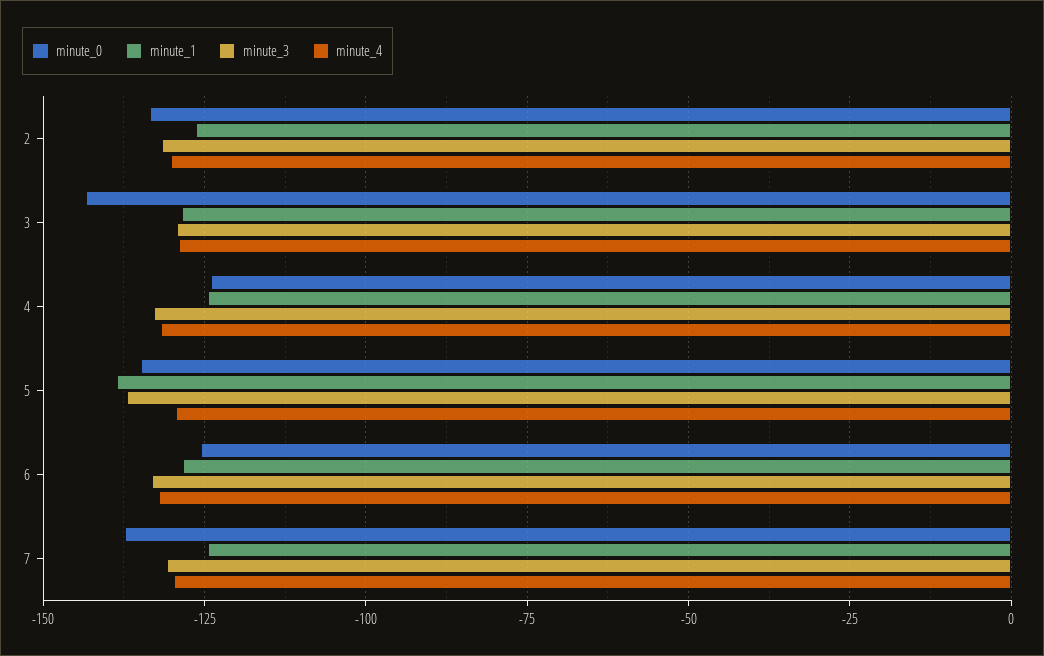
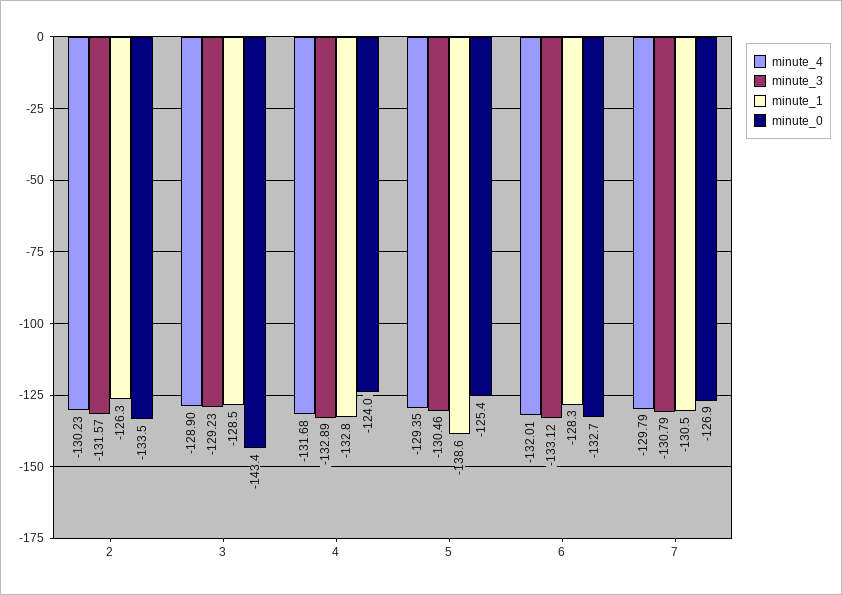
  {
    "minute_0": {
      "2": -133.5,
      "3": -143.4,
      "4": -124,
-     "5": -135,
+     "5": -125.4,
-     "6": -125,
+     "6": -132.7,
-     "7": -137.5
+     "7": -126.9
    },
    "minute_1": {
      "2": -126.3,
      "3": -128.5,
-     "4": -125,
+     "4": -132.8,
      "5": -138.6,
      "6": -128.3,
-     "7": -125
+     "7": -130.5
    },
    "minute_3": {
      "2": -131.57,
      "3": -129.23,
      "4": -132.89,
-     "5": -137.5,
+     "5": -130.46,
      "6": -133.12,
      "7": -130.79
    },
    "minute_4": {
      "2": -130.23,
      "3": -128.9,
      "4": -131.68,
      "5": -129.35,
      "6": -132.01,
      "7": -129.79
    }
  }

